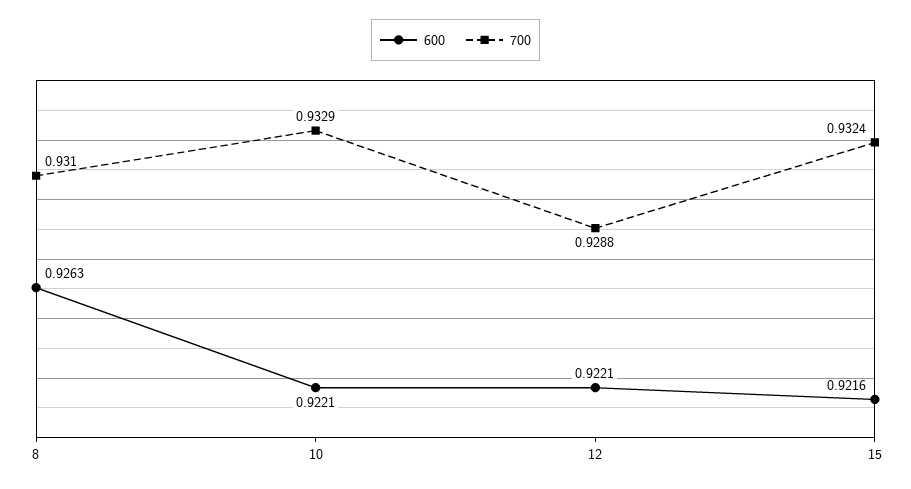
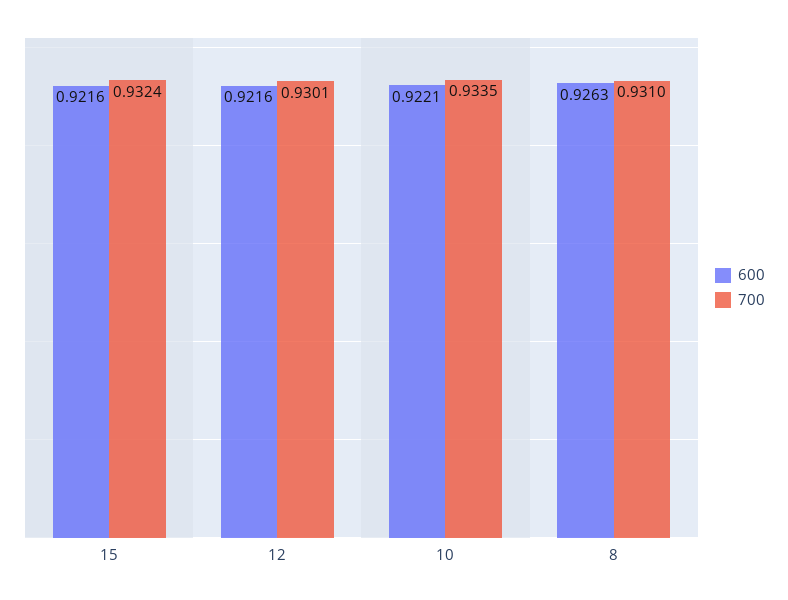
  {
    "600": {
      "8": 0.9263,
      "10": 0.9221,
-     "12": 0.9221,
+     "12": 0.9216,
      "15": 0.9216
    },
    "700": {
      "8": 0.931,
-     "10": 0.9329,
+     "10": 0.9335,
-     "12": 0.9288,
+     "12": 0.9301,
      "15": 0.9324
    }
  }

